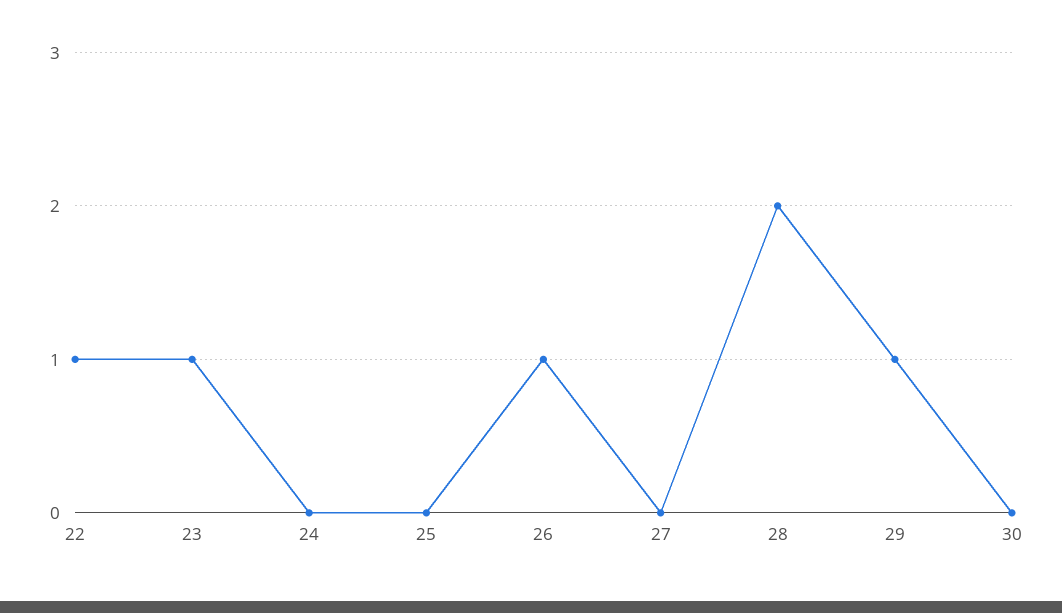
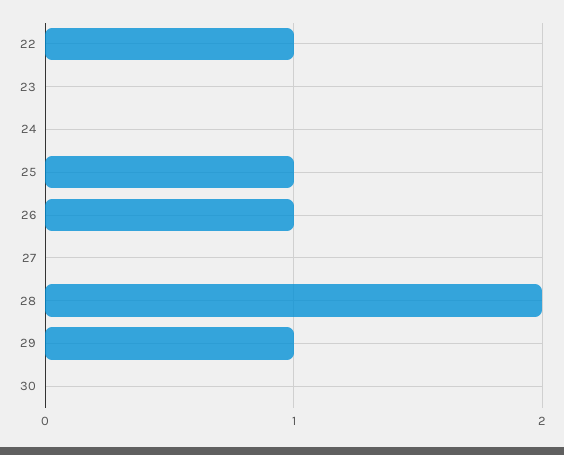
  {
    "22": 1,
-   "23": 1,
+   "23": 0,
    "24": 0,
-   "25": 0,
+   "25": 1,
    "26": 1,
    "27": 0,
    "28": 2,
    "29": 1,
    "30": 0
  }

